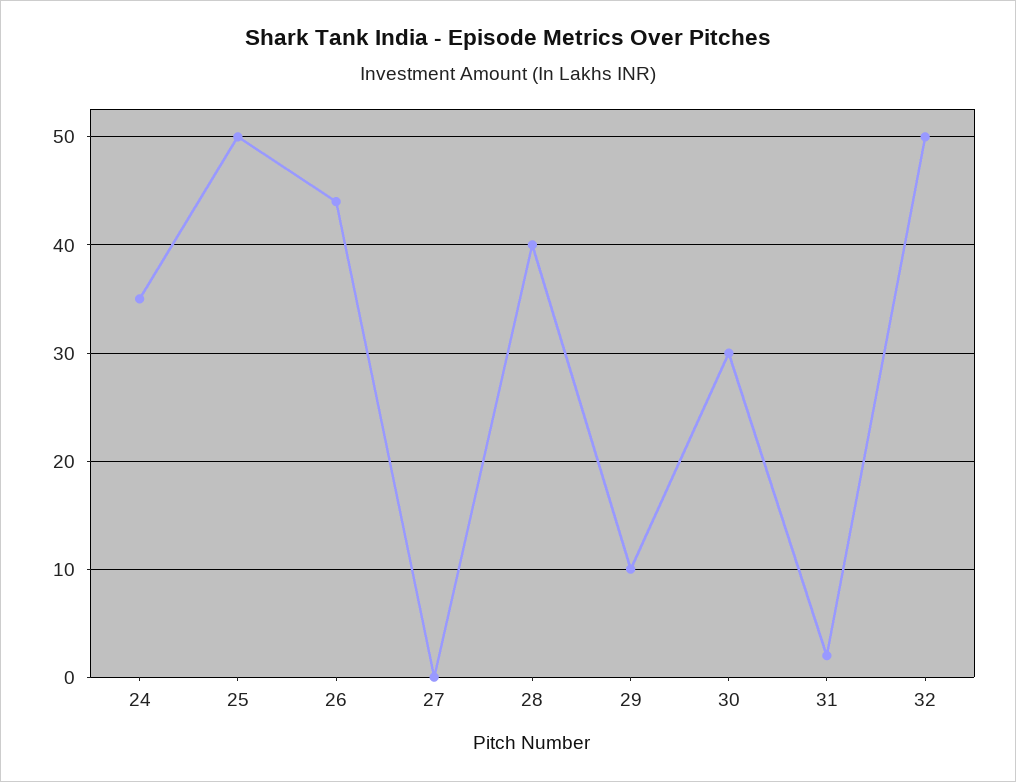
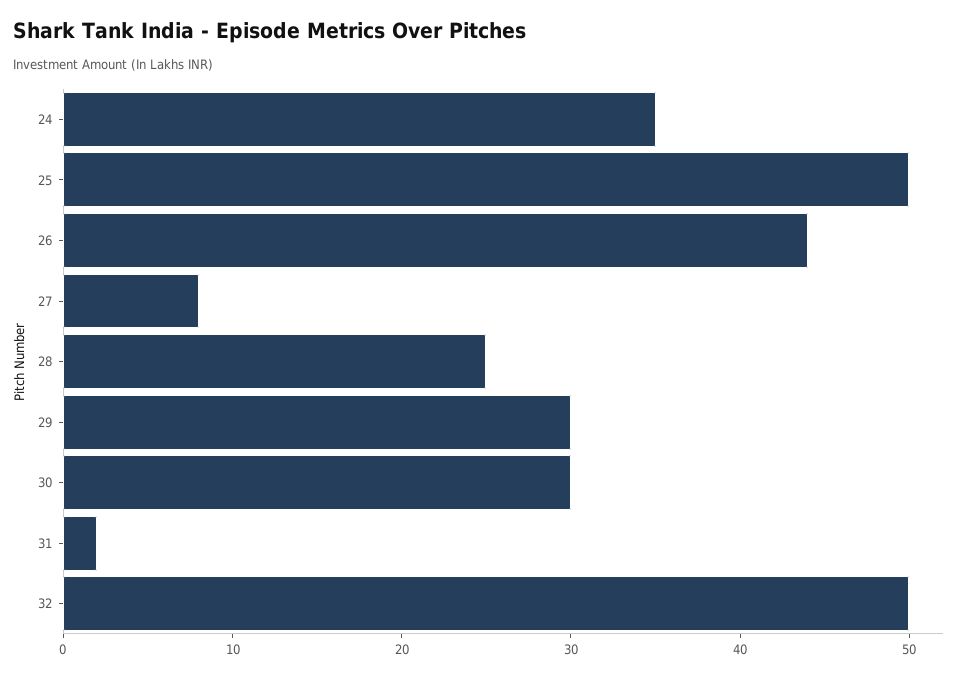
  {
    "24": 35,
    "25": 50,
    "26": 44,
-   "27": 0,
+   "27": 8,
-   "28": 40,
+   "28": 25,
-   "29": 10,
+   "29": 30,
    "30": 30,
    "31": 2,
    "32": 50
  }

